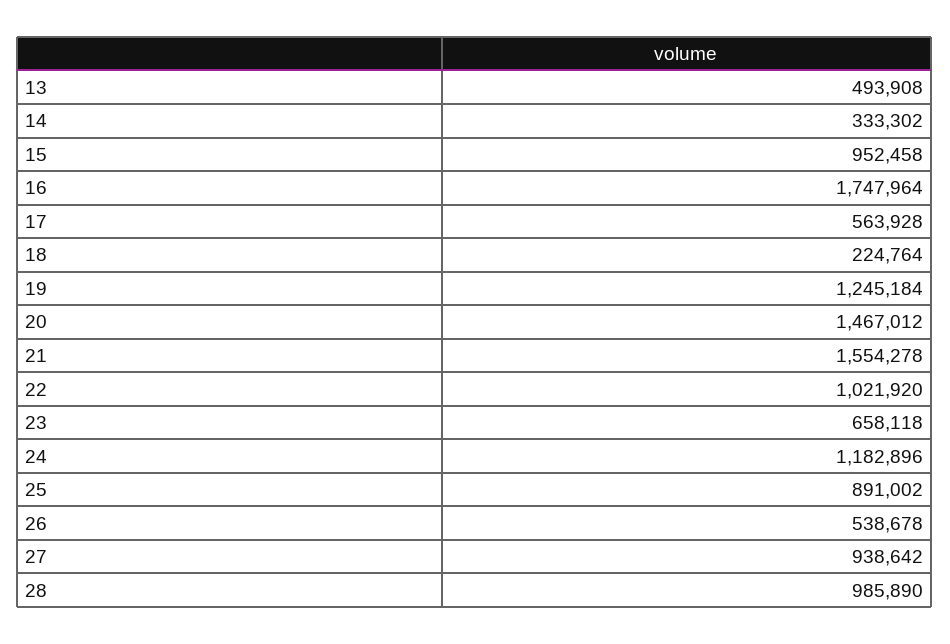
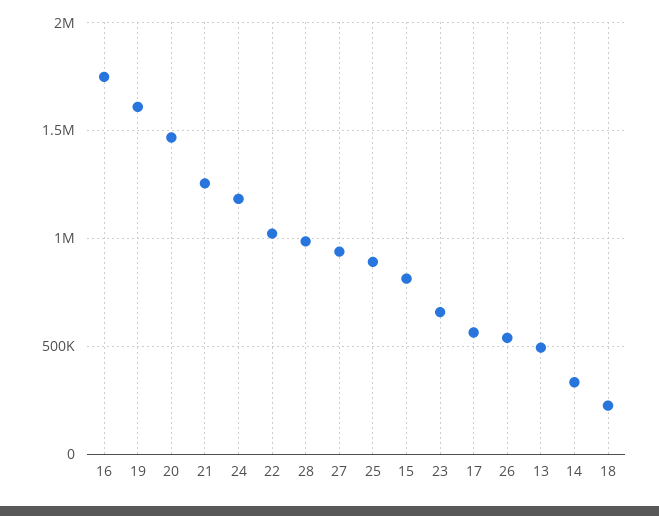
  {
    "13": 493908,
    "14": 333302,
-   "15": 952458,
+   "15": 800000,
    "16": 1747964,
    "17": 563928,
    "18": 224764,
-   "19": 1245184,
+   "19": 1600000,
    "20": 1467012,
-   "21": 1554278,
+   "21": 1250000,
    "22": 1021920,
    "23": 658118,
    "24": 1182896,
    "25": 891002,
    "26": 538678,
    "27": 938642,
    "28": 985890
  }

